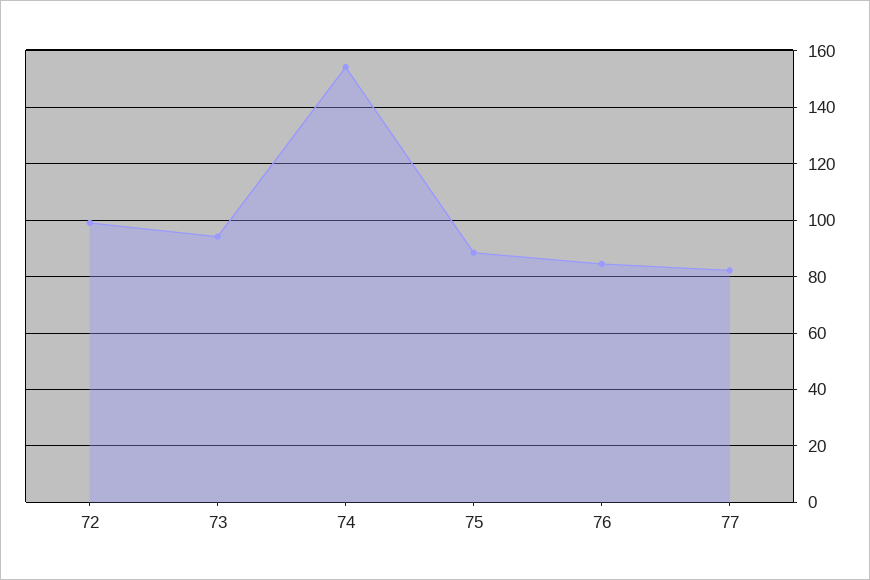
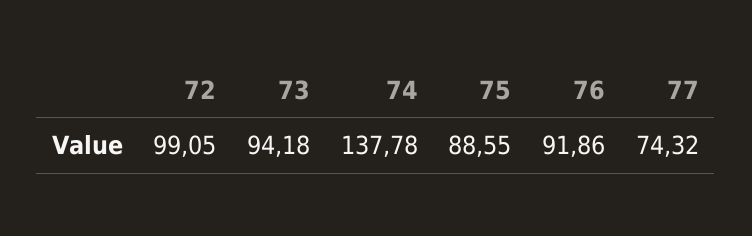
  {
    "72": 99.05,
    "73": 94.18,
-   "74": 155,
+   "74": 137.78,
    "75": 88.55,
-   "76": 85,
+   "76": 91.86,
-   "77": 82.5
+   "77": 74.32
  }

